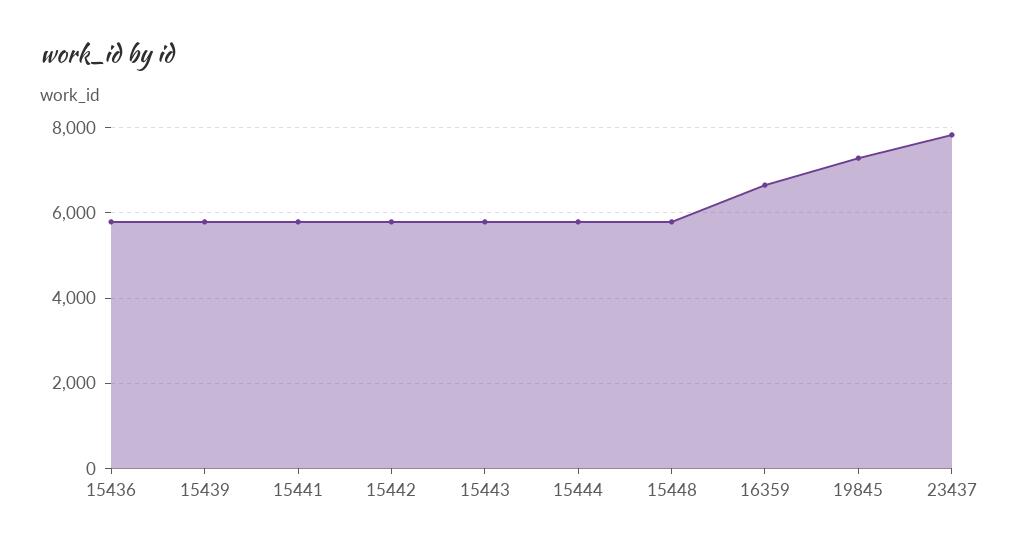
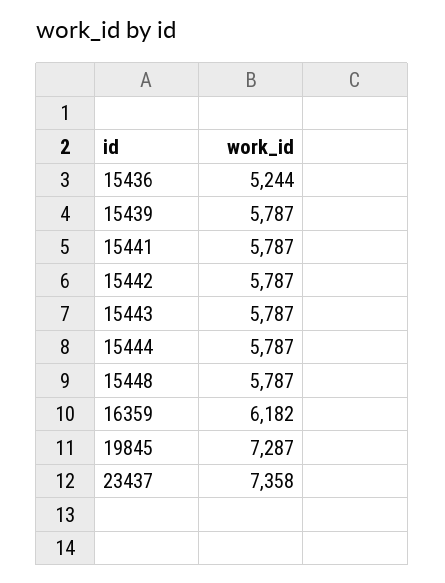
  {
-   "15436": 5800,
+   "15436": 5244,
    "15439": 5787,
    "15441": 5787,
    "15442": 5787,
    "15443": 5787,
    "15444": 5787,
    "15448": 5787,
-   "16359": 6600,
+   "16359": 6182,
    "19845": 7287,
-   "23437": 7800
+   "23437": 7358
  }

